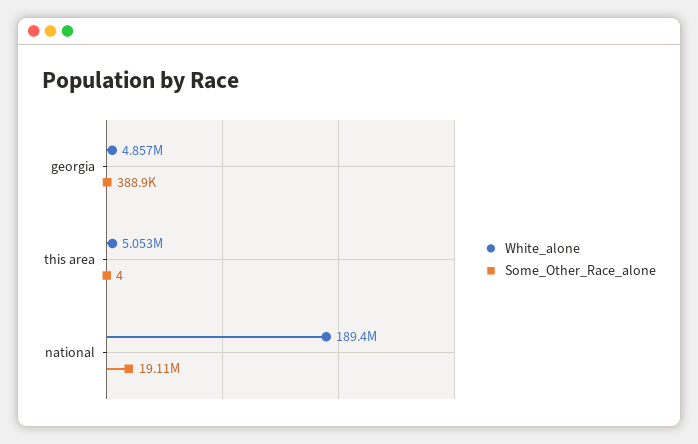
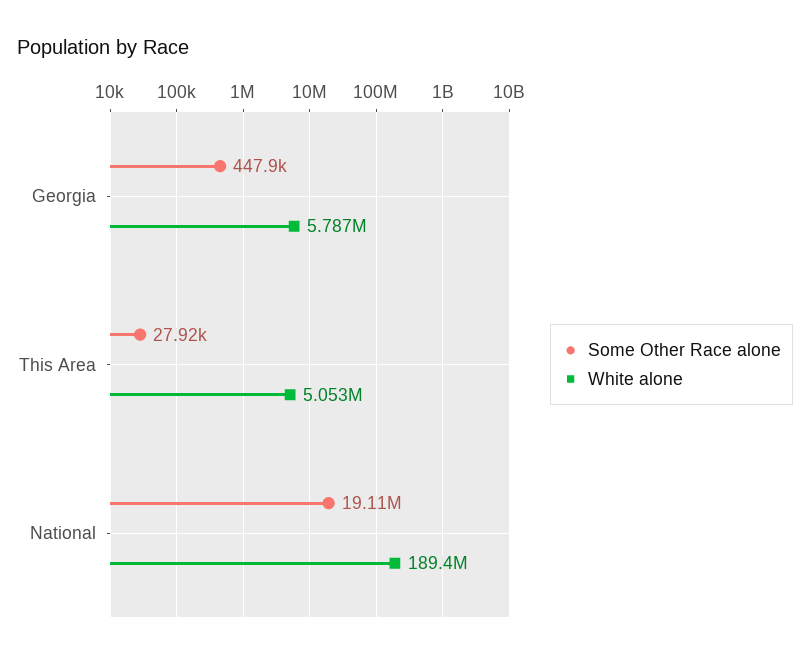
  {
    "White_alone": {
-     "georgia": 4857000,
+     "georgia": 5787000,
      "this area": 5053000,
      "national": 189400000
    },
    "Some_Other_Race_alone": {
-     "georgia": 388900,
+     "georgia": 447900,
-     "this area": 4,
+     "this area": 27920,
      "national": 19110000
    }
  }

